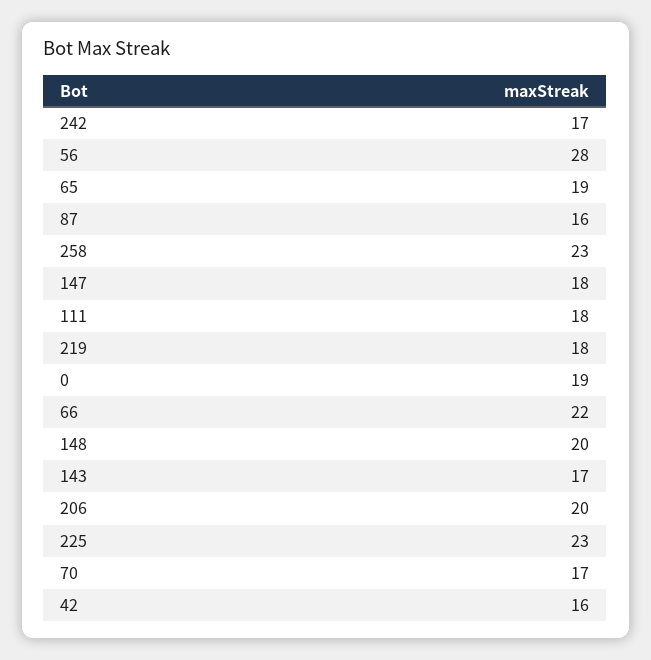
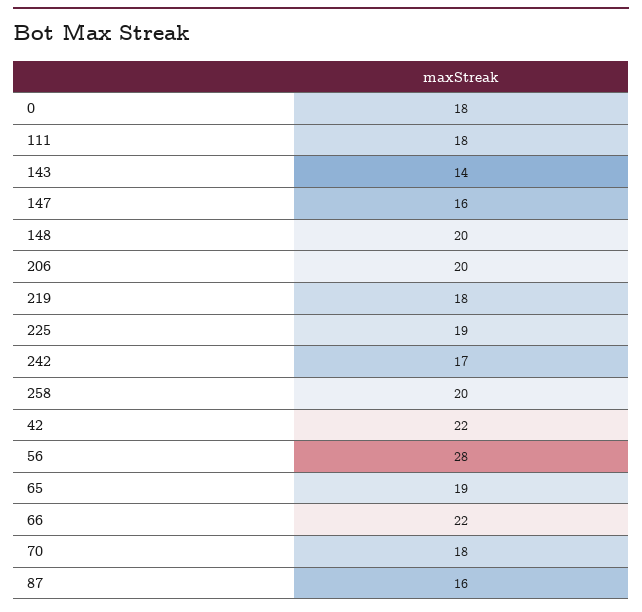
  {
    "242": 17,
    "56": 28,
    "65": 19,
    "87": 16,
-   "258": 23,
+   "258": 20,
-   "147": 18,
+   "147": 16,
    "111": 18,
    "219": 18,
-   "0": 19,
+   "0": 18,
    "66": 22,
    "148": 20,
-   "143": 17,
+   "143": 14,
    "206": 20,
-   "225": 23,
+   "225": 19,
-   "70": 17,
+   "70": 18,
-   "42": 16
+   "42": 22
  }

